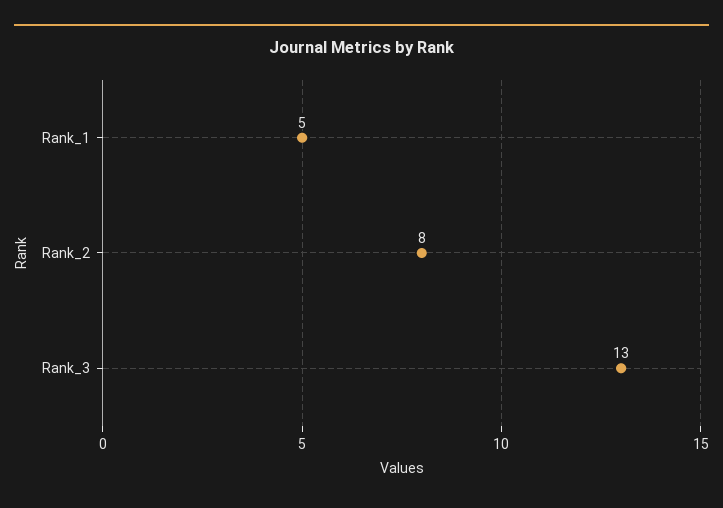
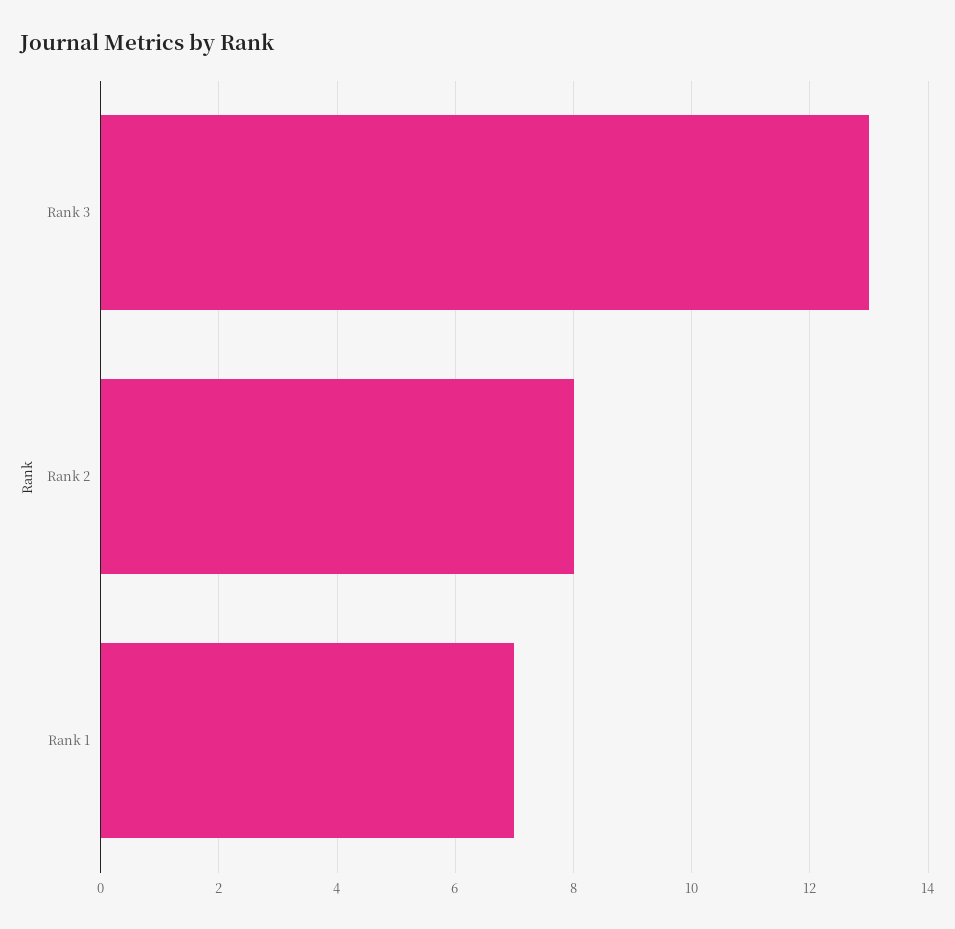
  {
-   "Rank_1": 5,
+   "Rank_1": 7,
    "Rank_2": 8,
    "Rank_3": 13
  }

